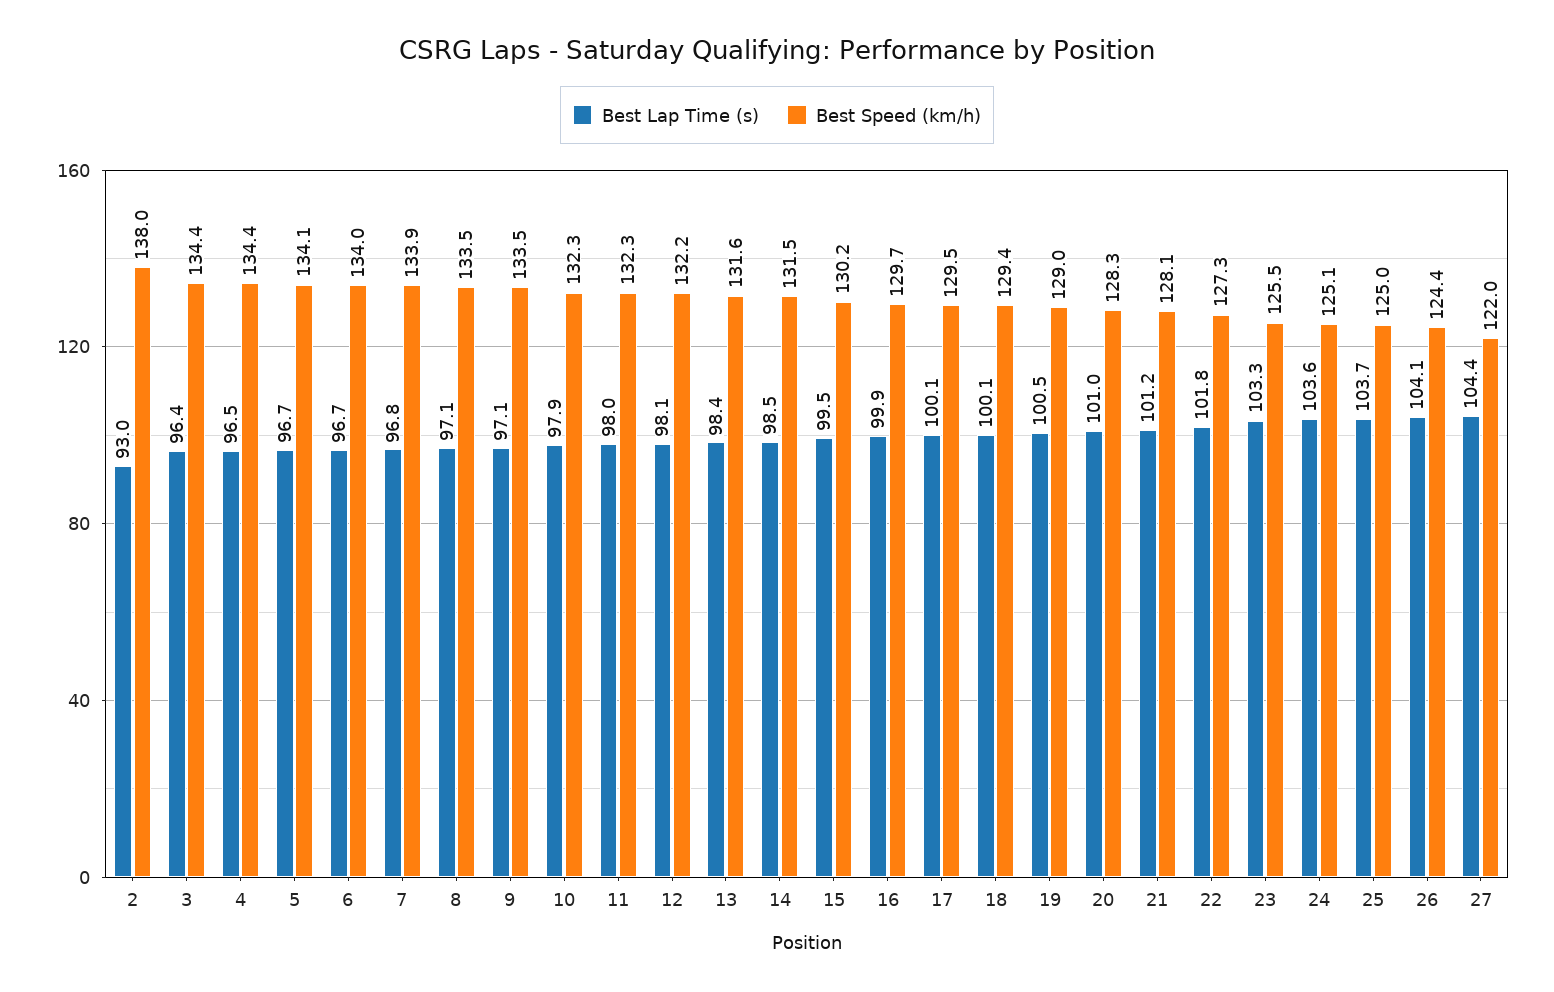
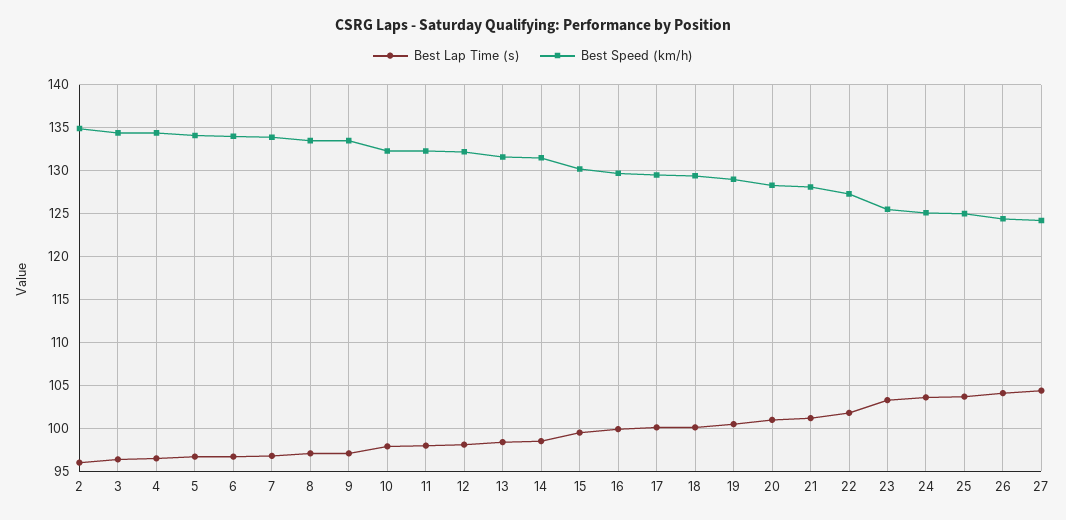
  {
    "Best Lap Time (s)": {
-     "2": 93,
+     "2": 96,
      "3": 96.4,
      "4": 96.5,
      "5": 96.7,
      "6": 96.7,
      "7": 96.8,
      "8": 97.1,
      "9": 97.1,
      "10": 97.9,
      "11": 98,
      "12": 98.1,
      "13": 98.4,
      "14": 98.5,
      "15": 99.5,
      "16": 99.9,
      "17": 100.1,
      "18": 100.1,
      "19": 100.5,
      "20": 101,
      "21": 101.2,
      "22": 101.8,
      "23": 103.3,
      "24": 103.6,
      "25": 103.7,
      "26": 104.1,
      "27": 104.4
    },
    "Best Speed (km/h)": {
-     "2": 138,
+     "2": 135,
      "3": 134.4,
      "4": 134.4,
      "5": 134.1,
      "6": 134,
      "7": 133.9,
      "8": 133.5,
      "9": 133.5,
      "10": 132.3,
      "11": 132.3,
      "12": 132.2,
      "13": 131.6,
      "14": 131.5,
      "15": 130.2,
      "16": 129.7,
      "17": 129.5,
      "18": 129.4,
      "19": 129,
      "20": 128.3,
      "21": 128.1,
      "22": 127.3,
      "23": 125.5,
      "24": 125.1,
      "25": 125,
      "26": 124.4,
-     "27": 122
+     "27": 124
    }
  }

